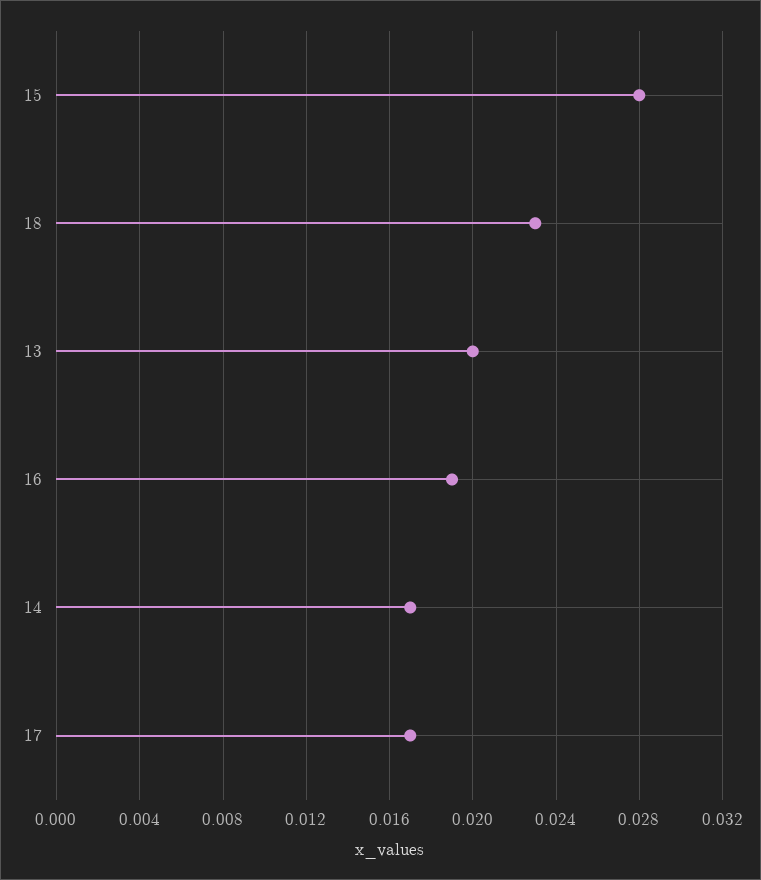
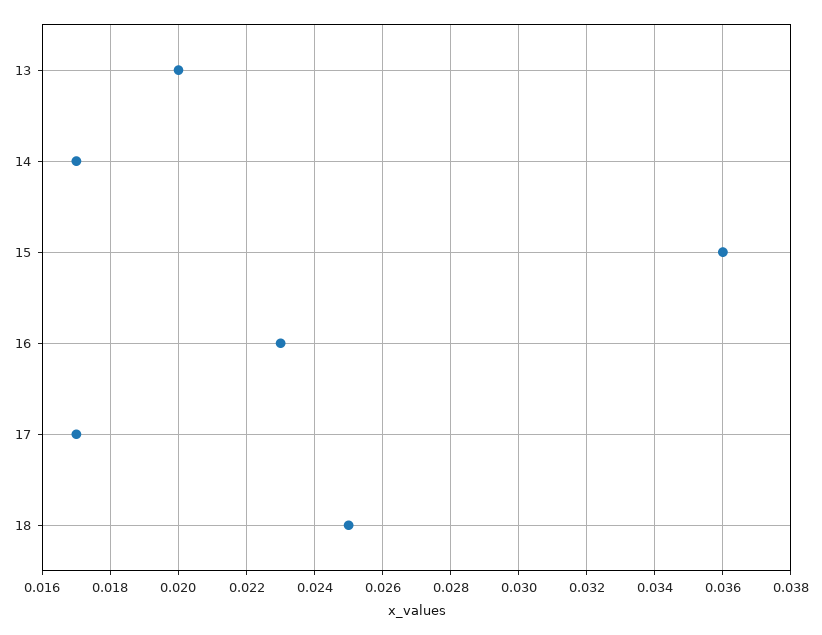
  {
-   "15": 0.028,
+   "15": 0.036,
-   "18": 0.023,
+   "18": 0.025,
    "13": 0.02,
-   "16": 0.019,
+   "16": 0.023,
    "14": 0.017,
    "17": 0.017
  }

